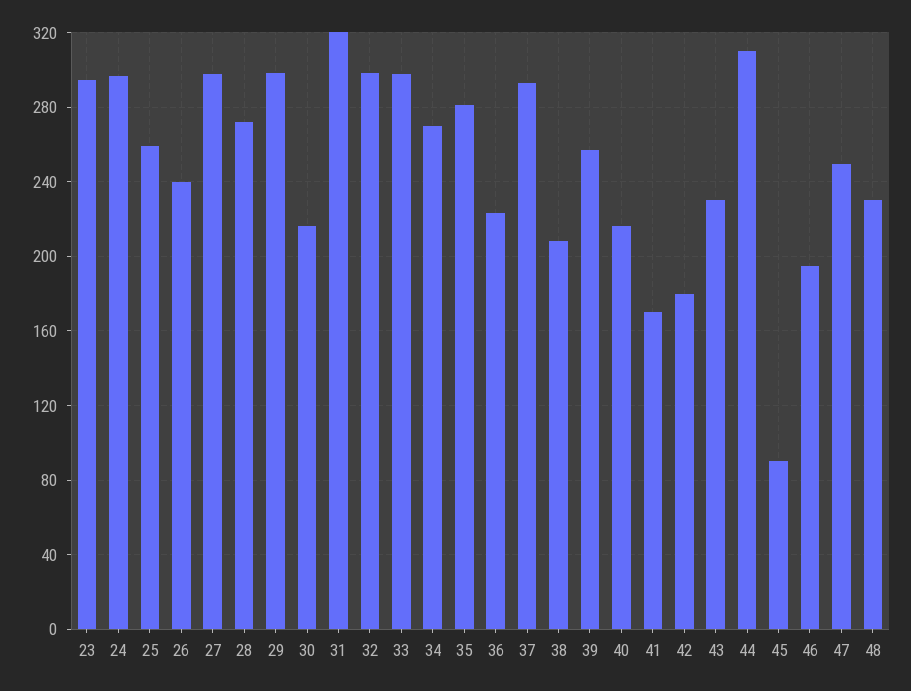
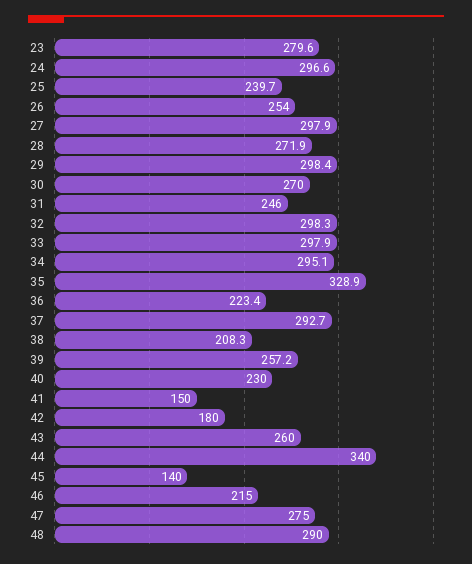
  {
-   "23": 295,
+   "23": 279.6,
    "24": 296.6,
-   "25": 260,
+   "25": 239.7,
-   "26": 240,
+   "26": 254,
    "27": 297.9,
    "28": 271.9,
    "29": 298.4,
-   "30": 215,
+   "30": 270,
-   "31": 320,
+   "31": 246,
    "32": 298.3,
    "33": 297.9,
-   "34": 270,
+   "34": 295.1,
-   "35": 280,
+   "35": 328.9,
    "36": 223.4,
    "37": 292.7,
    "38": 208.3,
    "39": 257.2,
-   "40": 215,
+   "40": 230,
-   "41": 170,
+   "41": 150,
    "42": 180,
-   "43": 230,
+   "43": 260,
-   "44": 310,
+   "44": 340,
-   "45": 90,
+   "45": 140,
-   "46": 195,
+   "46": 215,
-   "47": 250,
+   "47": 275,
-   "48": 230
+   "48": 290
  }

